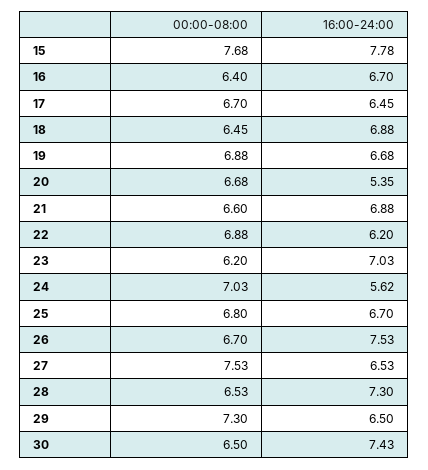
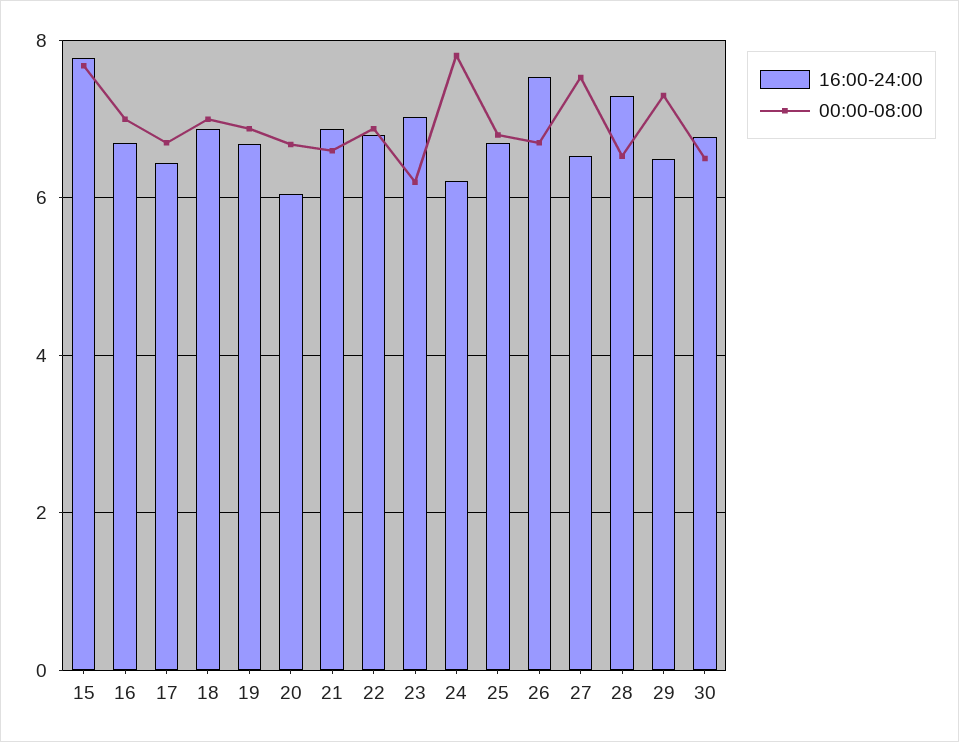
  {
    "00:00-08:00": {
      "15": 7.68,
-     "16": 6.4,
+     "16": 7,
      "17": 6.7,
-     "18": 6.45,
+     "18": 7,
      "19": 6.88,
      "20": 6.68,
      "21": 6.6,
      "22": 6.88,
      "23": 6.2,
-     "24": 7.03,
+     "24": 7.8,
      "25": 6.8,
      "26": 6.7,
      "27": 7.53,
      "28": 6.53,
      "29": 7.3,
      "30": 6.5
    },
    "16:00-24:00": {
      "15": 7.78,
      "16": 6.7,
      "17": 6.45,
      "18": 6.88,
      "19": 6.68,
-     "20": 5.35,
+     "20": 6,
      "21": 6.88,
-     "22": 6.2,
+     "22": 6.8,
      "23": 7.03,
-     "24": 5.62,
+     "24": 6.2,
      "25": 6.7,
      "26": 7.53,
      "27": 6.53,
      "28": 7.3,
      "29": 6.5,
-     "30": 7.43
+     "30": 6.8
    }
  }

